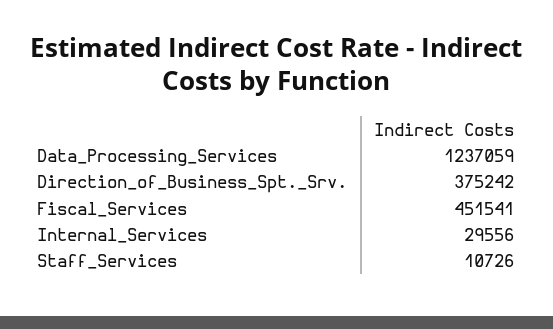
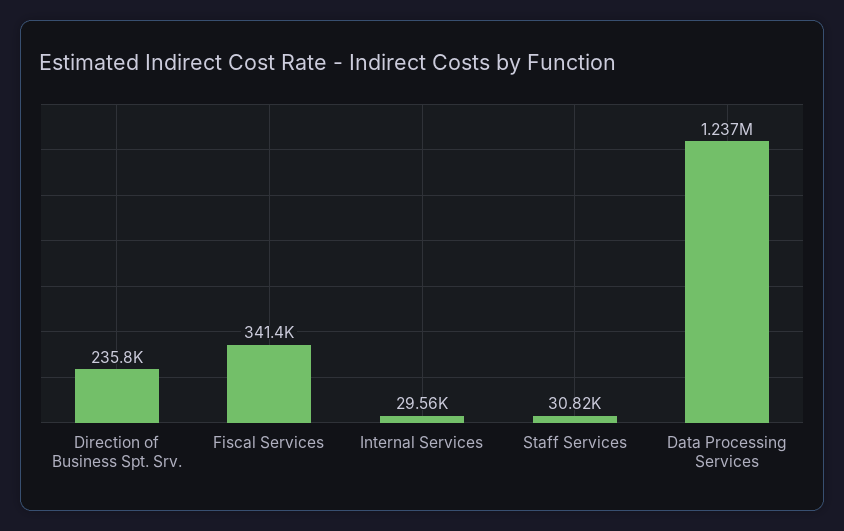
  {
    "Data_Processing_Services": 1237059,
-   "Direction_of_Business_Spt._Srv.": 375242,
+   "Direction_of_Business_Spt._Srv.": 235800,
-   "Fiscal_Services": 451541,
+   "Fiscal_Services": 341400,
    "Internal_Services": 29556,
-   "Staff_Services": 10726
+   "Staff_Services": 30820
  }

